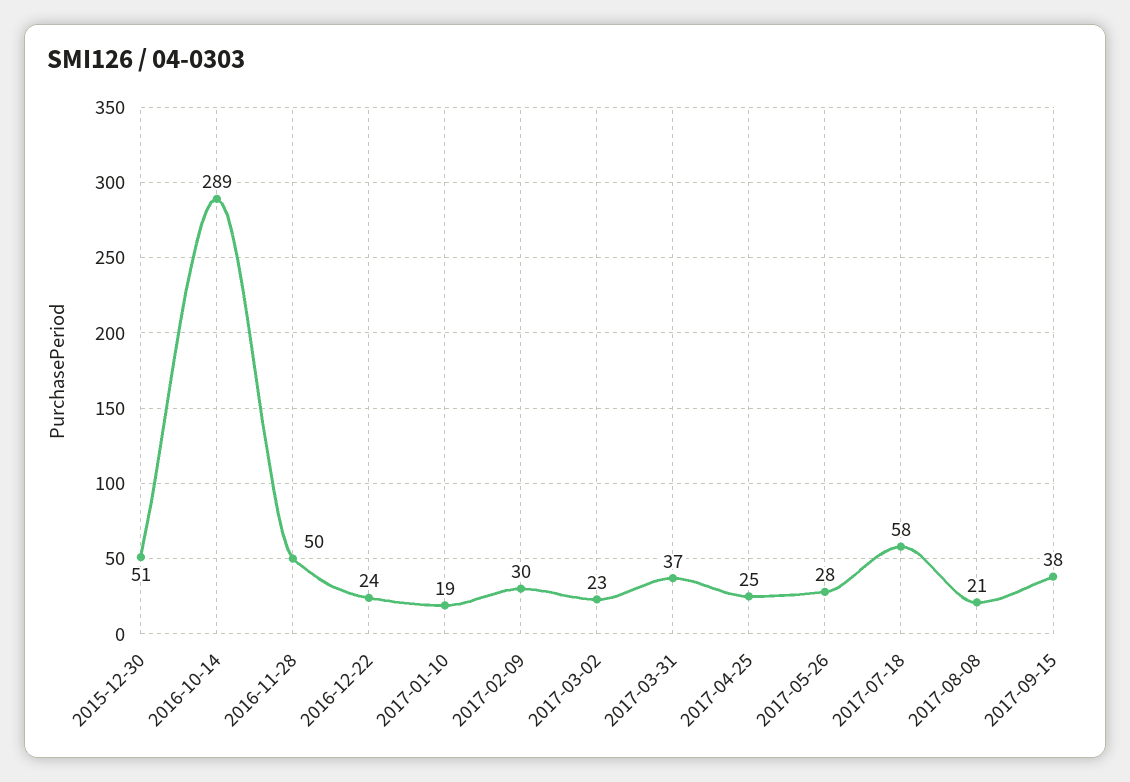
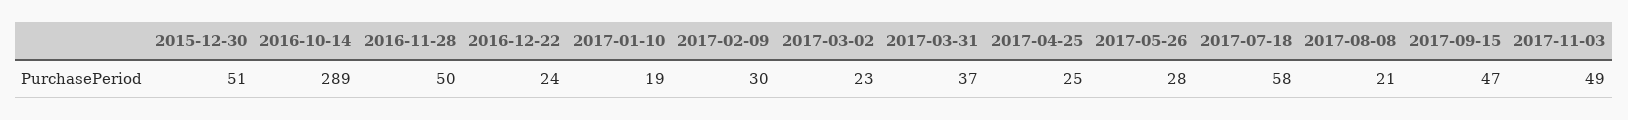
  {
    "2015-12-30": 51,
    "2016-10-14": 289,
    "2016-11-28": 50,
    "2016-12-22": 24,
    "2017-01-10": 19,
    "2017-02-09": 30,
    "2017-03-02": 23,
    "2017-03-31": 37,
    "2017-04-25": 25,
    "2017-05-26": 28,
    "2017-07-18": 58,
    "2017-08-08": 21,
-   "2017-09-15": 38
+   "2017-09-15": 47,
+   "2017-11-03": 49
  }

